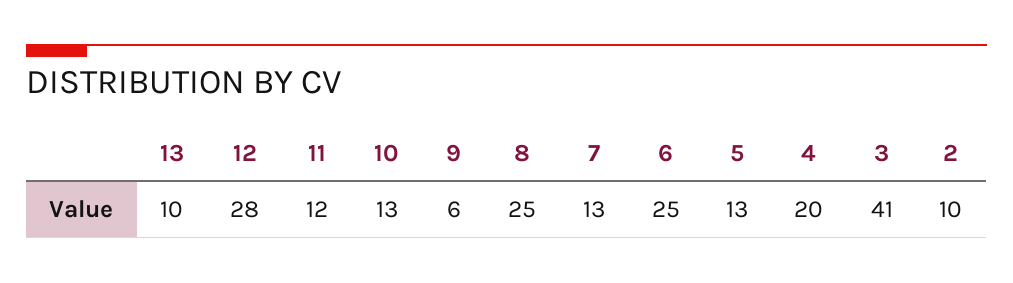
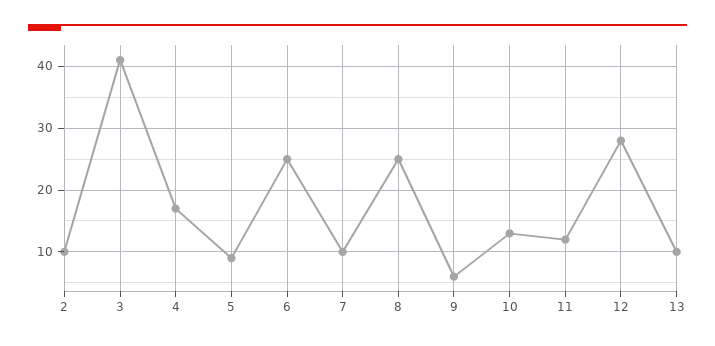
  {
    "13": 10,
    "12": 28,
    "11": 12,
    "10": 13,
    "9": 6,
    "8": 25,
-   "7": 13,
+   "7": 10,
    "6": 25,
-   "5": 13,
+   "5": 9,
-   "4": 20,
+   "4": 17,
    "3": 41,
    "2": 10
  }

